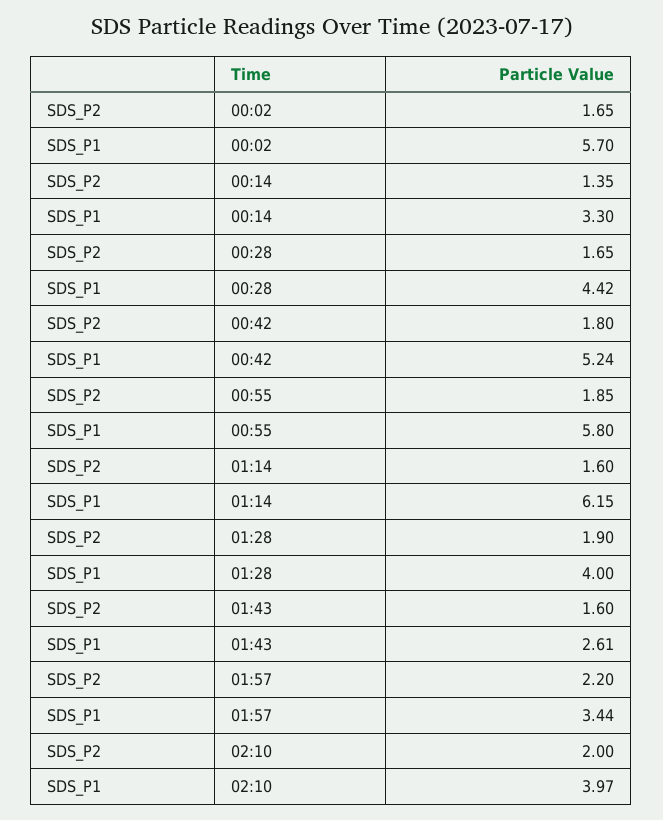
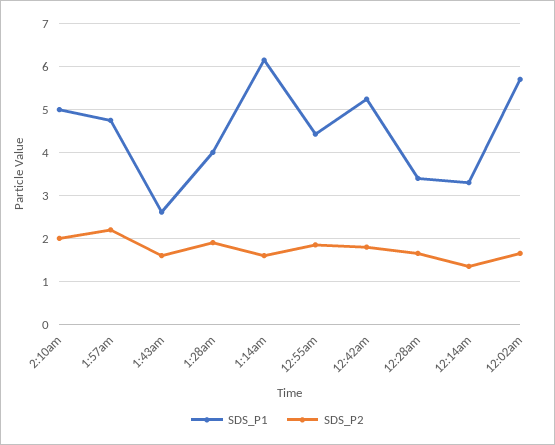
  {
    "SDS_P2": {
      "00:02": 1.65,
      "00:14": 1.35,
      "00:28": 1.65,
      "00:42": 1.8,
      "00:55": 1.85,
      "01:14": 1.6,
      "01:28": 1.9,
      "01:43": 1.6,
      "01:57": 2.2,
      "02:10": 2
    },
    "SDS_P1": {
      "00:02": 5.7,
      "00:14": 3.3,
-     "00:28": 4.42,
+     "00:28": 3.4,
      "00:42": 5.24,
-     "00:55": 5.8,
+     "00:55": 4.4,
      "01:14": 6.15,
      "01:28": 4,
      "01:43": 2.61,
-     "01:57": 3.44,
+     "01:57": 4.8,
-     "02:10": 3.97
+     "02:10": 5
    }
  }

